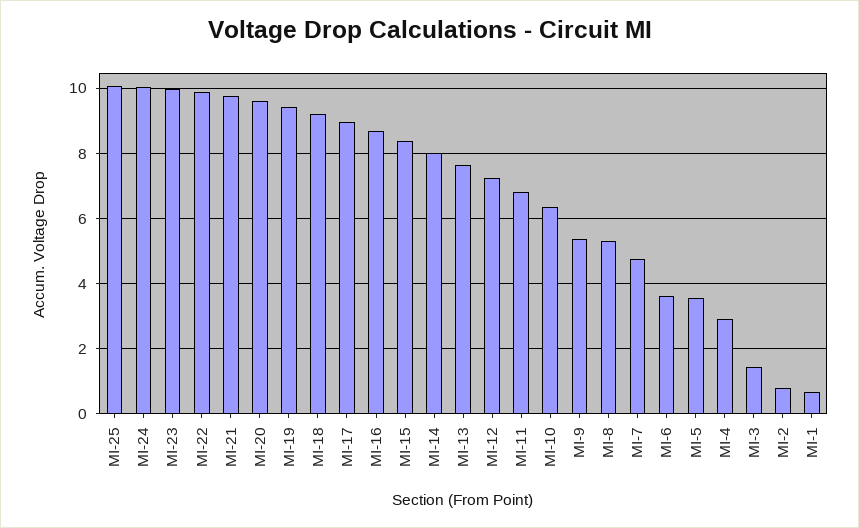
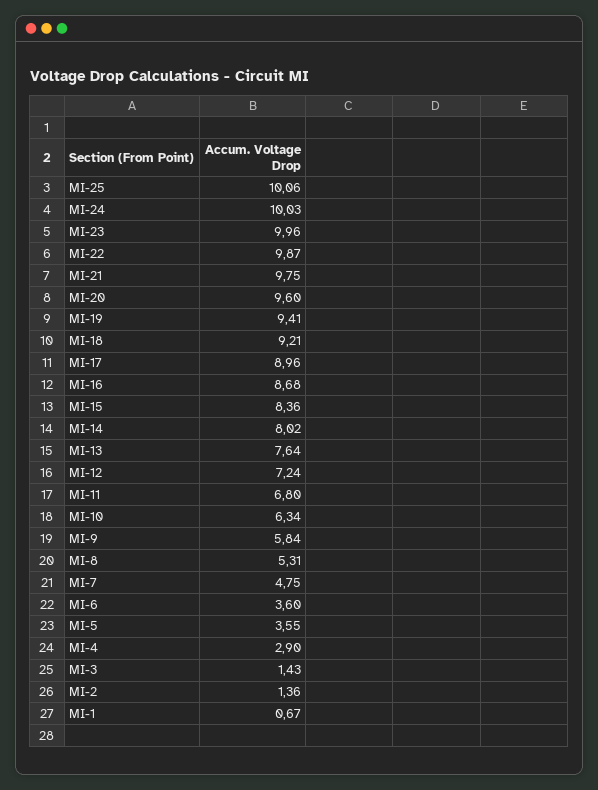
  {
    "MI-25": 10.06,
    "MI-24": 10.03,
    "MI-23": 9.96,
    "MI-22": 9.87,
    "MI-21": 9.75,
    "MI-20": 9.6,
    "MI-19": 9.41,
    "MI-18": 9.21,
    "MI-17": 8.96,
    "MI-16": 8.68,
    "MI-15": 8.36,
    "MI-14": 8.02,
    "MI-13": 7.64,
    "MI-12": 7.24,
    "MI-11": 6.8,
    "MI-10": 6.34,
-   "MI-9": 5.4,
+   "MI-9": 5.84,
    "MI-8": 5.31,
    "MI-7": 4.75,
    "MI-6": 3.6,
    "MI-5": 3.55,
    "MI-4": 2.9,
    "MI-3": 1.43,
-   "MI-2": 0.8,
+   "MI-2": 1.36,
    "MI-1": 0.67
  }

